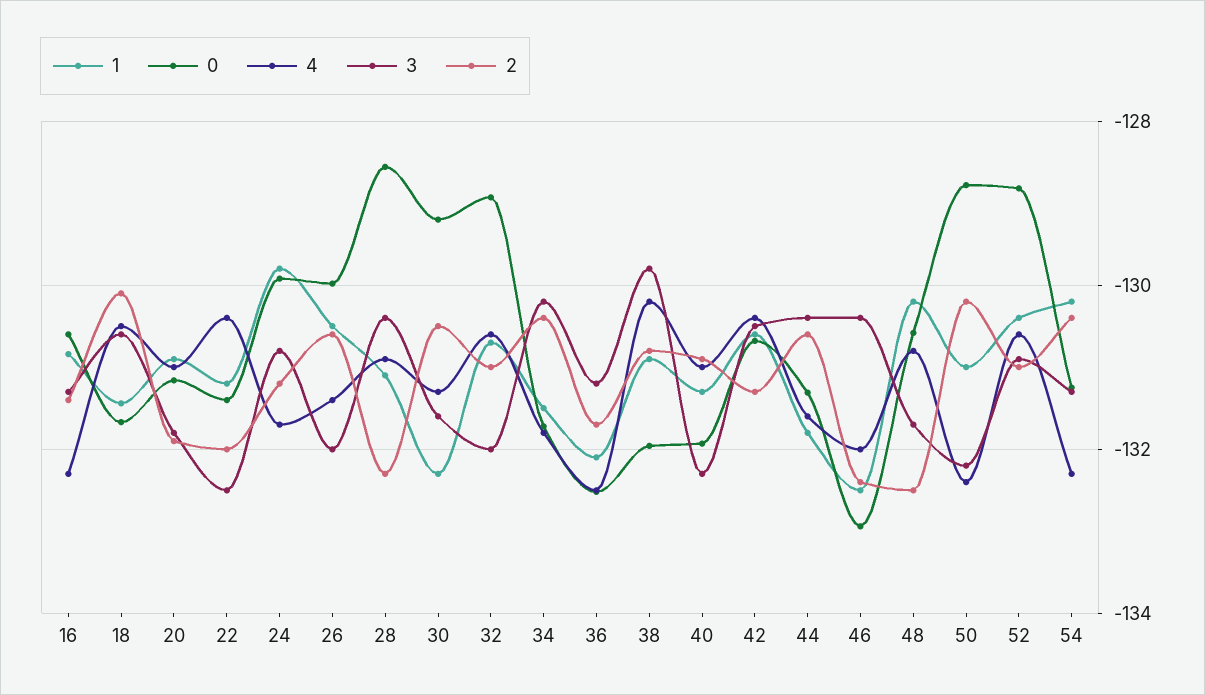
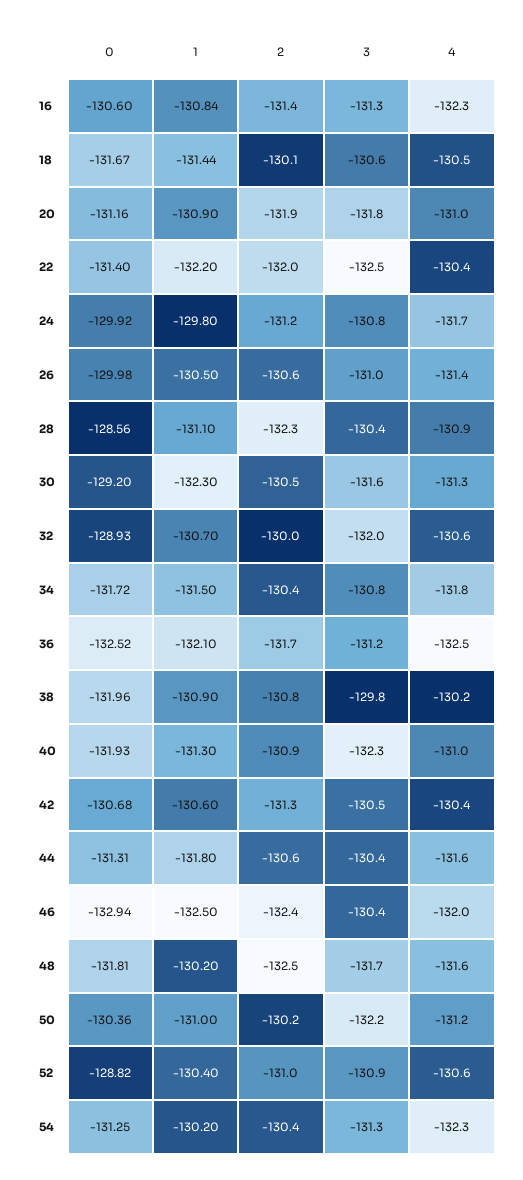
  {
    "1": {
      "16": -130.84,
      "18": -131.44,
      "20": -130.9,
-     "22": -131.2,
+     "22": -132.2,
      "24": -129.8,
      "26": -130.5,
      "28": -131.1,
      "30": -132.3,
      "32": -130.7,
      "34": -131.5,
      "36": -132.1,
      "38": -130.9,
      "40": -131.3,
      "42": -130.6,
      "44": -131.8,
      "46": -132.5,
      "48": -130.2,
      "50": -131,
      "52": -130.4,
      "54": -130.2
    },
    "0": {
      "16": -130.6,
      "18": -131.67,
      "20": -131.16,
      "22": -131.4,
      "24": -129.92,
      "26": -129.98,
      "28": -128.56,
      "30": -129.2,
      "32": -128.93,
      "34": -131.72,
      "36": -132.52,
      "38": -131.96,
      "40": -131.93,
      "42": -130.68,
      "44": -131.31,
      "46": -132.94,
-     "48": -130.6,
+     "48": -131.81,
-     "50": -128.8,
+     "50": -130.36,
      "52": -128.82,
      "54": -131.25
    },
    "4": {
      "16": -132.3,
      "18": -130.5,
      "20": -131,
      "22": -130.4,
      "24": -131.7,
      "26": -131.4,
      "28": -130.9,
      "30": -131.3,
      "32": -130.6,
      "34": -131.8,
      "36": -132.5,
      "38": -130.2,
      "40": -131,
      "42": -130.4,
      "44": -131.6,
      "46": -132,
-     "48": -130.8,
+     "48": -131.6,
-     "50": -132.4,
+     "50": -131.2,
      "52": -130.6,
      "54": -132.3
    },
    "3": {
      "16": -131.3,
      "18": -130.6,
      "20": -131.8,
      "22": -132.5,
      "24": -130.8,
-     "26": -132,
+     "26": -131,
      "28": -130.4,
      "30": -131.6,
      "32": -132,
-     "34": -130.2,
+     "34": -130.8,
      "36": -131.2,
      "38": -129.8,
      "40": -132.3,
      "42": -130.5,
      "44": -130.4,
      "46": -130.4,
      "48": -131.7,
      "50": -132.2,
      "52": -130.9,
      "54": -131.3
    },
    "2": {
      "16": -131.4,
      "18": -130.1,
      "20": -131.9,
      "22": -132,
      "24": -131.2,
      "26": -130.6,
      "28": -132.3,
      "30": -130.5,
-     "32": -131,
+     "32": -130,
      "34": -130.4,
      "36": -131.7,
      "38": -130.8,
      "40": -130.9,
      "42": -131.3,
      "44": -130.6,
      "46": -132.4,
      "48": -132.5,
      "50": -130.2,
      "52": -131,
      "54": -130.4
    }
  }

